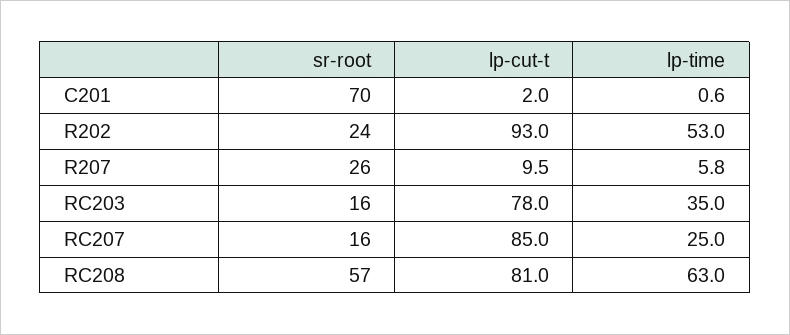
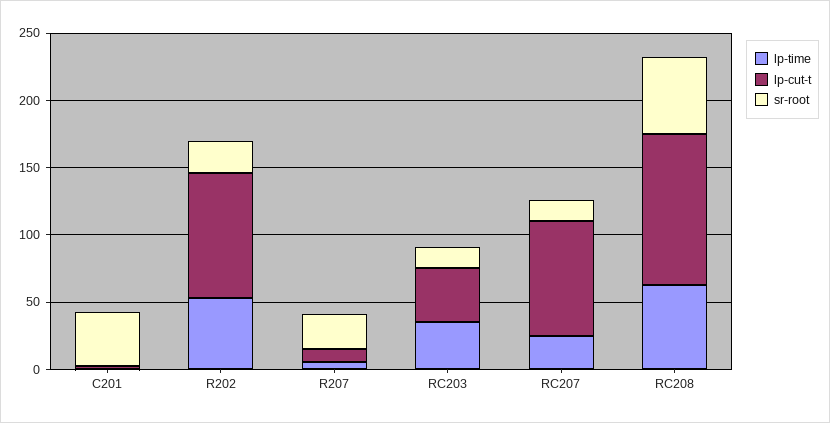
  {
    "sr-root": {
-     "C201": 70,
+     "C201": 40,
      "R202": 24,
      "R207": 26,
      "RC203": 16,
      "RC207": 16,
      "RC208": 57
    },
    "lp-cut-t": {
      "C201": 2,
      "R202": 93,
      "R207": 9.5,
-     "RC203": 78,
+     "RC203": 40,
      "RC207": 85,
-     "RC208": 81
+     "RC208": 110
    },
    "lp-time": {
      "C201": 0.6,
      "R202": 53,
      "R207": 5.8,
      "RC203": 35,
      "RC207": 25,
      "RC208": 63
    }
  }

